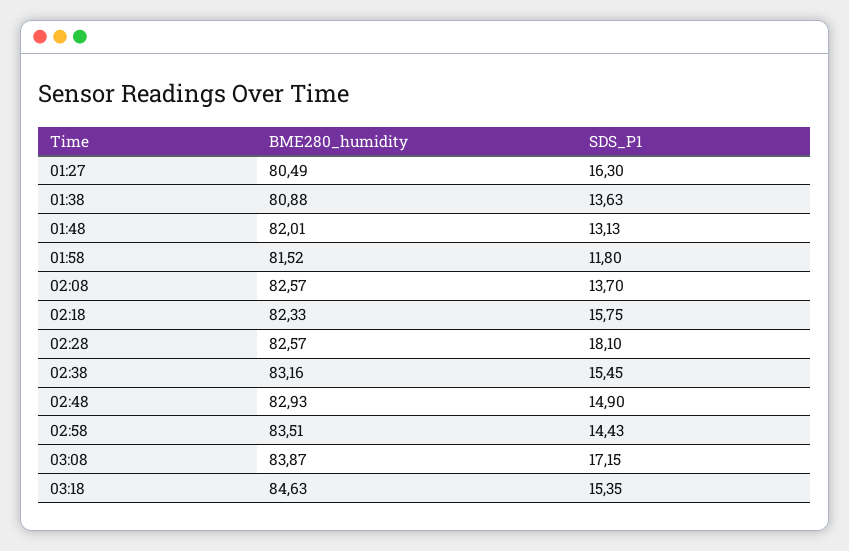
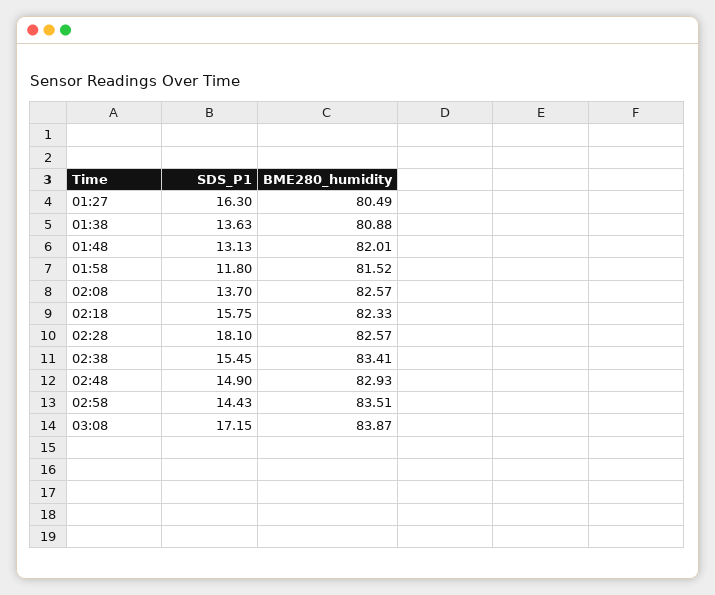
  {
    "BME280_humidity": {
      "01:27": 80.49,
      "01:38": 80.88,
      "01:48": 82.01,
      "01:58": 81.52,
      "02:08": 82.57,
      "02:18": 82.33,
      "02:28": 82.57,
-     "02:38": 83.16,
+     "02:38": 83.41,
      "02:48": 82.93,
      "02:58": 83.51,
-     "03:08": 83.87,
+     "03:08": 83.87
-     "03:18": 84.63
    },
    "SDS_P1": {
      "01:27": 16.3,
      "01:38": 13.63,
      "01:48": 13.13,
      "01:58": 11.8,
      "02:08": 13.7,
      "02:18": 15.75,
      "02:28": 18.1,
      "02:38": 15.45,
      "02:48": 14.9,
      "02:58": 14.43,
-     "03:08": 17.15,
+     "03:08": 17.15
-     "03:18": 15.35
    }
  }

